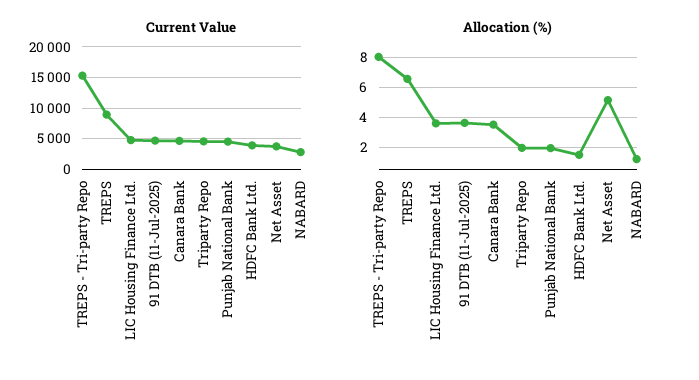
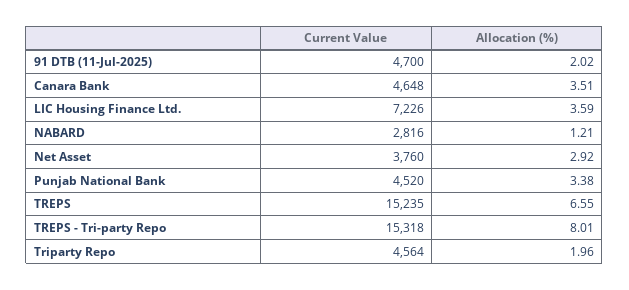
  {
    "Current Value": {
      "TREPS - Tri-party Repo": 15318,
-     "TREPS": 9000,
+     "TREPS": 15235,
-     "LIC Housing Finance Ltd.": 5000,
+     "LIC Housing Finance Ltd.": 7226,
      "91 DTB (11-Jul-2025)": 4700,
      "Canara Bank": 4648,
      "Triparty Repo": 4564,
      "Punjab National Bank": 4520,
-     "HDFC Bank Ltd.": 4000,
      "Net Asset": 3760,
      "NABARD": 2816
    },
    "Allocation (%)": {
      "TREPS - Tri-party Repo": 8.01,
      "TREPS": 6.55,
      "LIC Housing Finance Ltd.": 3.59,
-     "91 DTB (11-Jul-2025)": 3.5,
+     "91 DTB (11-Jul-2025)": 2.02,
      "Canara Bank": 3.51,
      "Triparty Repo": 1.96,
-     "Punjab National Bank": 2,
+     "Punjab National Bank": 3.38,
-     "HDFC Bank Ltd.": 1.5,
-     "Net Asset": 5,
+     "Net Asset": 2.92,
      "NABARD": 1.21
    }
  }

